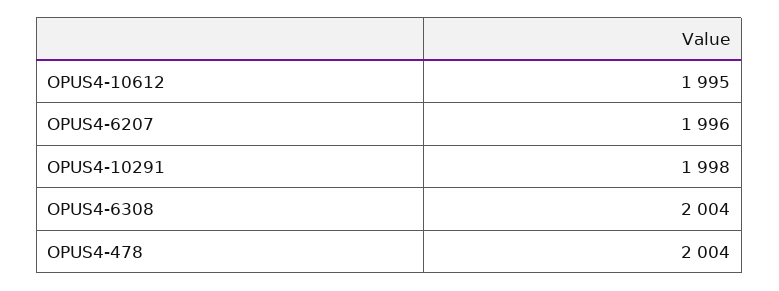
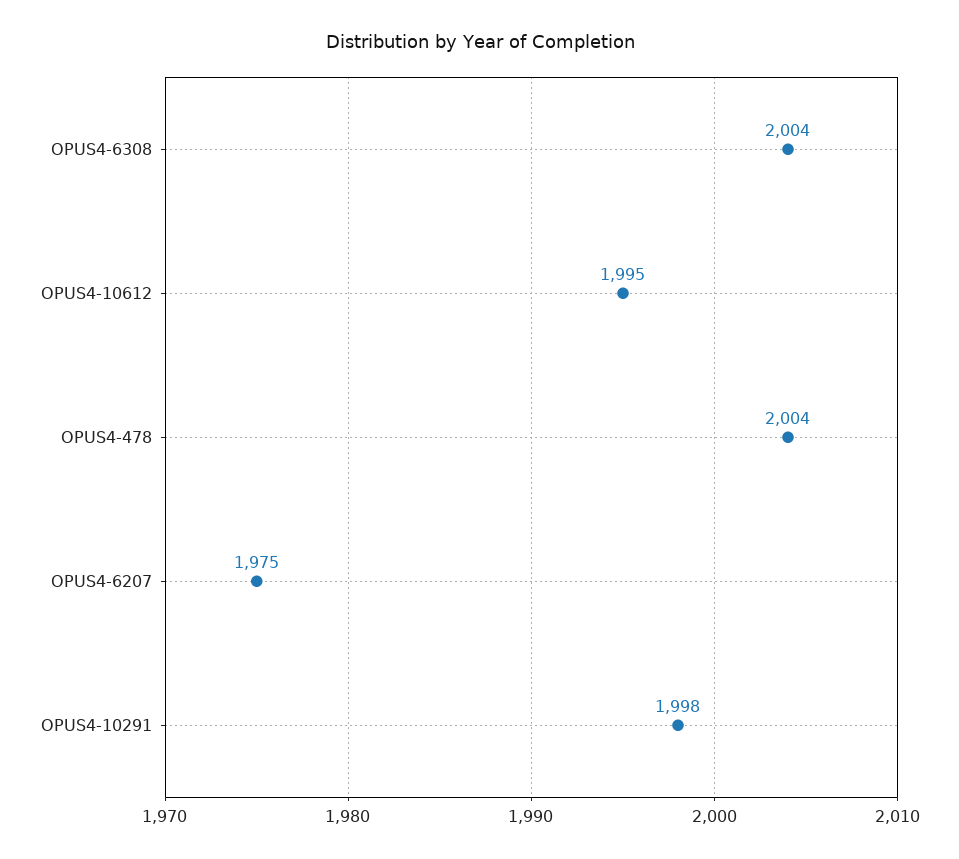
  {
    "OPUS4-10612": 1995,
-   "OPUS4-6207": 1996,
+   "OPUS4-6207": 1975,
    "OPUS4-10291": 1998,
    "OPUS4-6308": 2004,
    "OPUS4-478": 2004
  }

